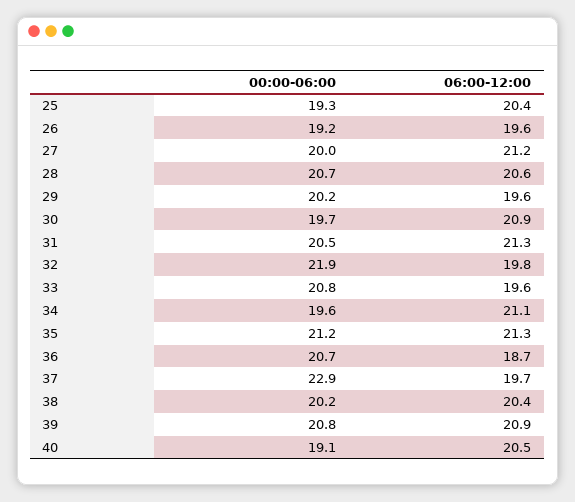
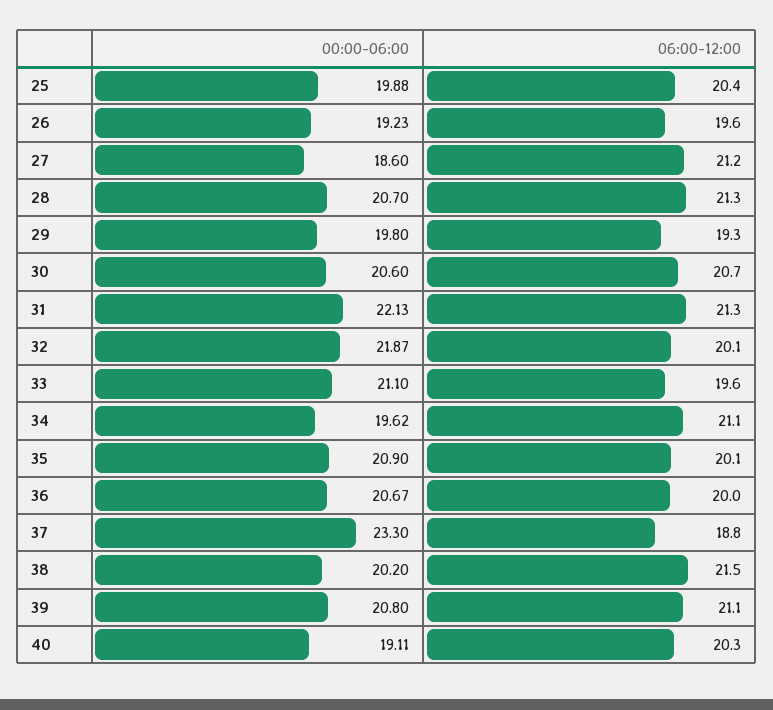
  {
    "00:00-06:00": {
-     "25": 19.3,
+     "25": 19.88,
      "26": 19.23,
-     "27": 20,
+     "27": 18.6,
      "28": 20.7,
-     "29": 20.2,
+     "29": 19.8,
-     "30": 19.7,
+     "30": 20.6,
-     "31": 20.5,
+     "31": 22.13,
      "32": 21.87,
-     "33": 20.8,
+     "33": 21.1,
      "34": 19.62,
-     "35": 21.2,
+     "35": 20.9,
      "36": 20.67,
-     "37": 22.9,
+     "37": 23.3,
      "38": 20.2,
      "39": 20.8,
      "40": 19.11
    },
    "06:00-12:00": {
      "25": 20.4,
      "26": 19.6,
      "27": 21.2,
-     "28": 20.6,
+     "28": 21.3,
-     "29": 19.6,
+     "29": 19.3,
-     "30": 20.9,
+     "30": 20.7,
      "31": 21.3,
-     "32": 19.8,
+     "32": 20.1,
      "33": 19.6,
      "34": 21.1,
-     "35": 21.3,
+     "35": 20.1,
-     "36": 18.7,
+     "36": 20,
-     "37": 19.7,
+     "37": 18.8,
-     "38": 20.4,
+     "38": 21.5,
-     "39": 20.9,
+     "39": 21.1,
-     "40": 20.5
+     "40": 20.3
    }
  }

